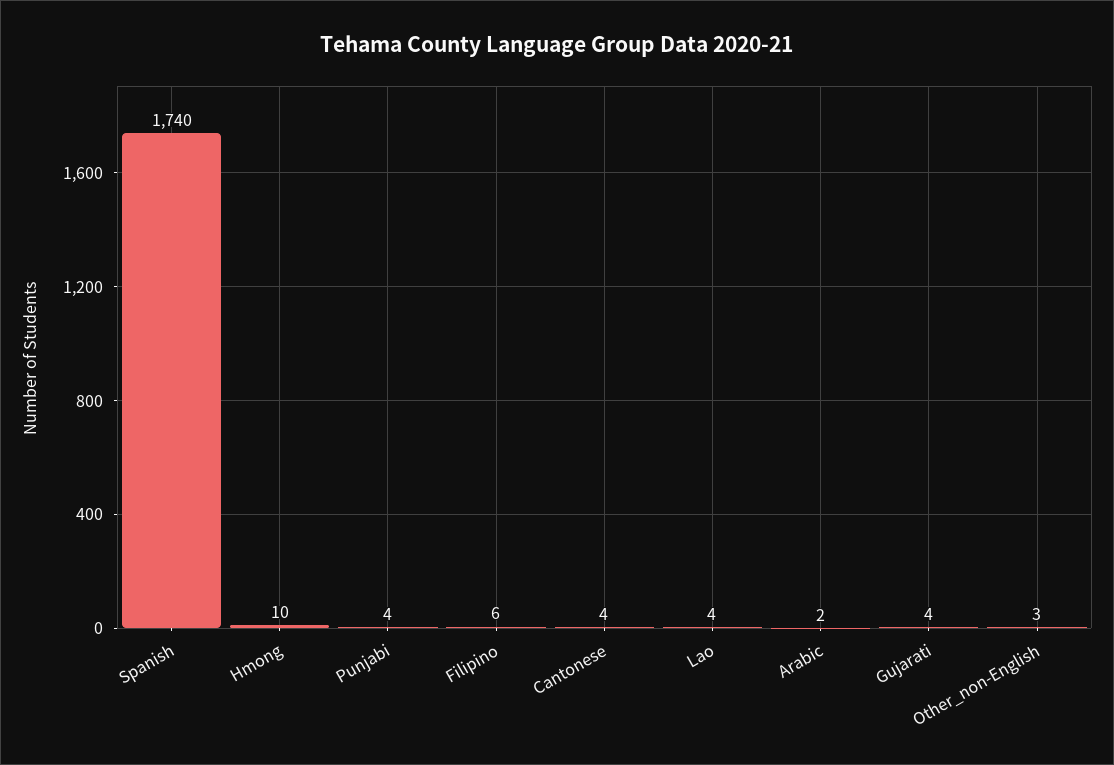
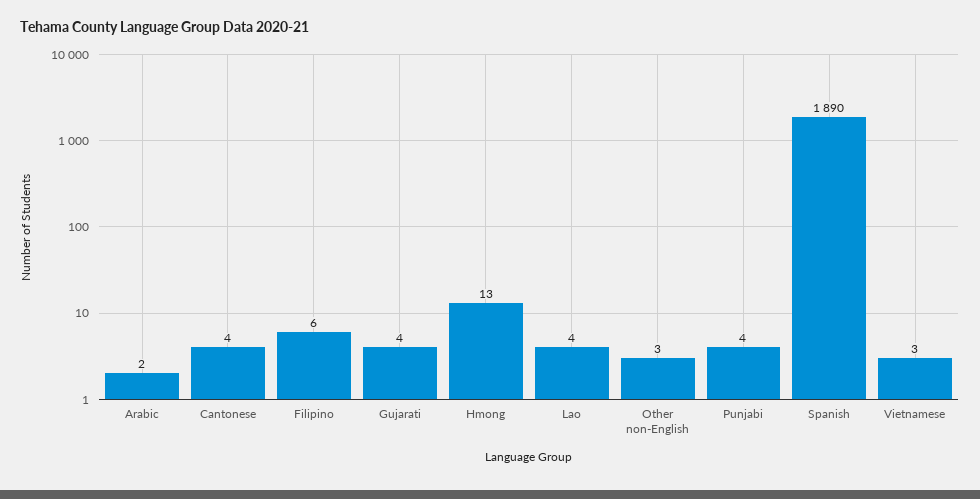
  {
-   "Spanish": 1740,
+   "Spanish": 1890,
-   "Hmong": 10,
+   "Hmong": 13,
    "Punjabi": 4,
    "Filipino": 6,
    "Cantonese": 4,
    "Lao": 4,
    "Arabic": 2,
    "Gujarati": 4,
-   "Other_non-English": 3
+   "Other_non-English": 3,
+   "Vietnamese": 3
  }

